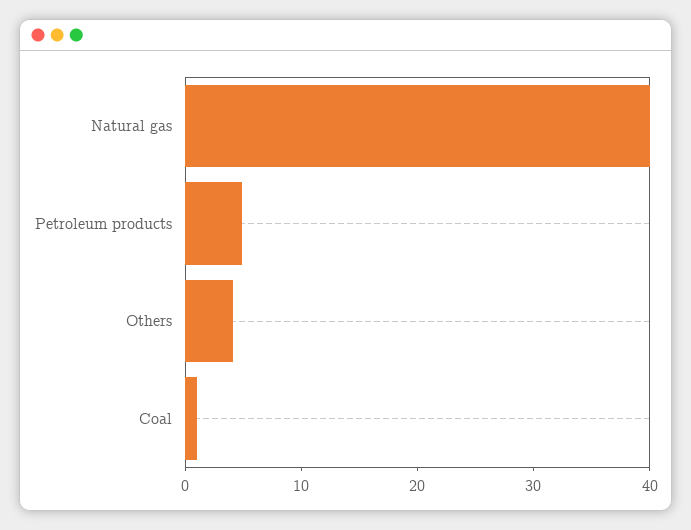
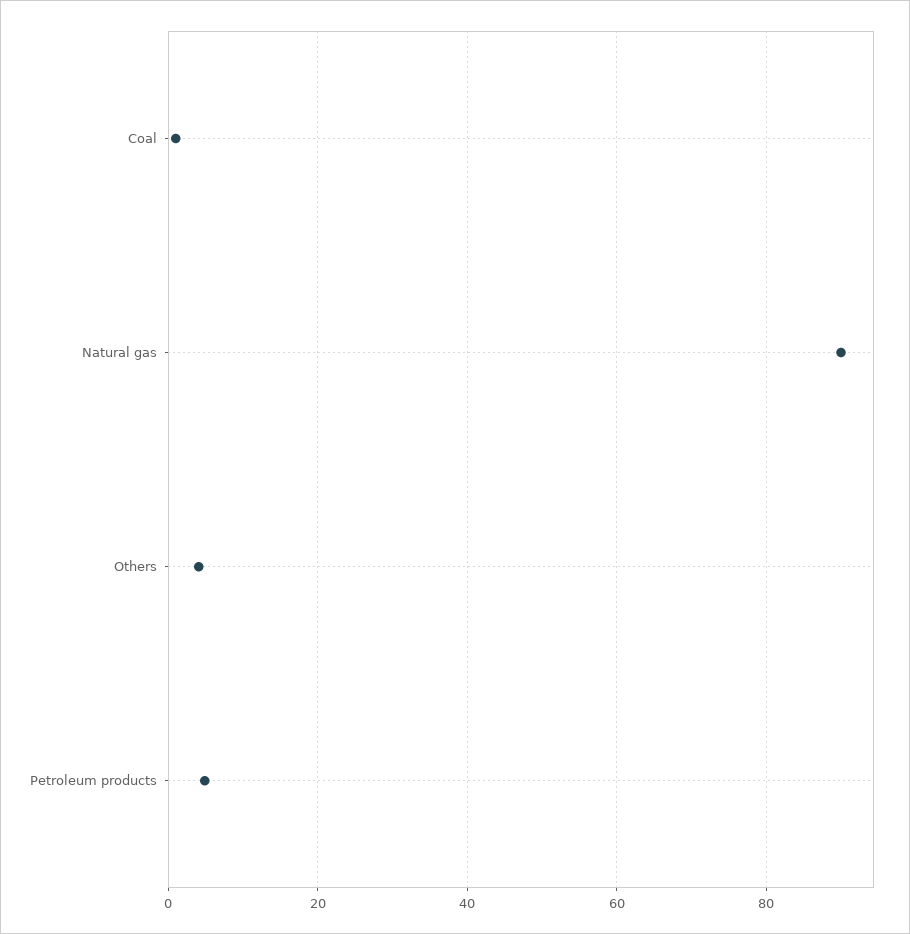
  {
-   "Natural gas": 40,
+   "Natural gas": 90,
    "Petroleum products": 4,
    "Others": 4,
    "Coal": 2
  }

